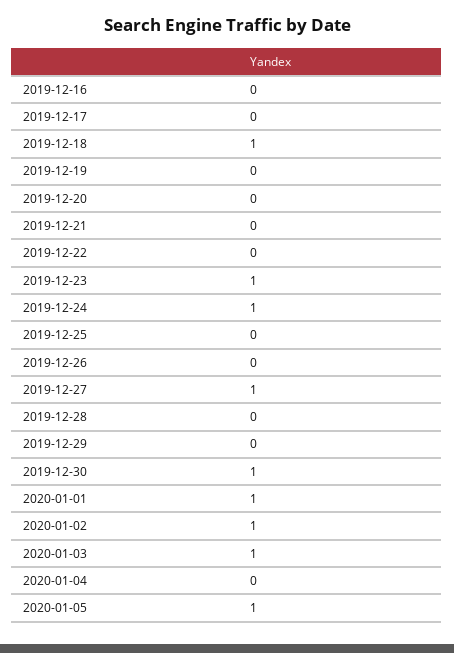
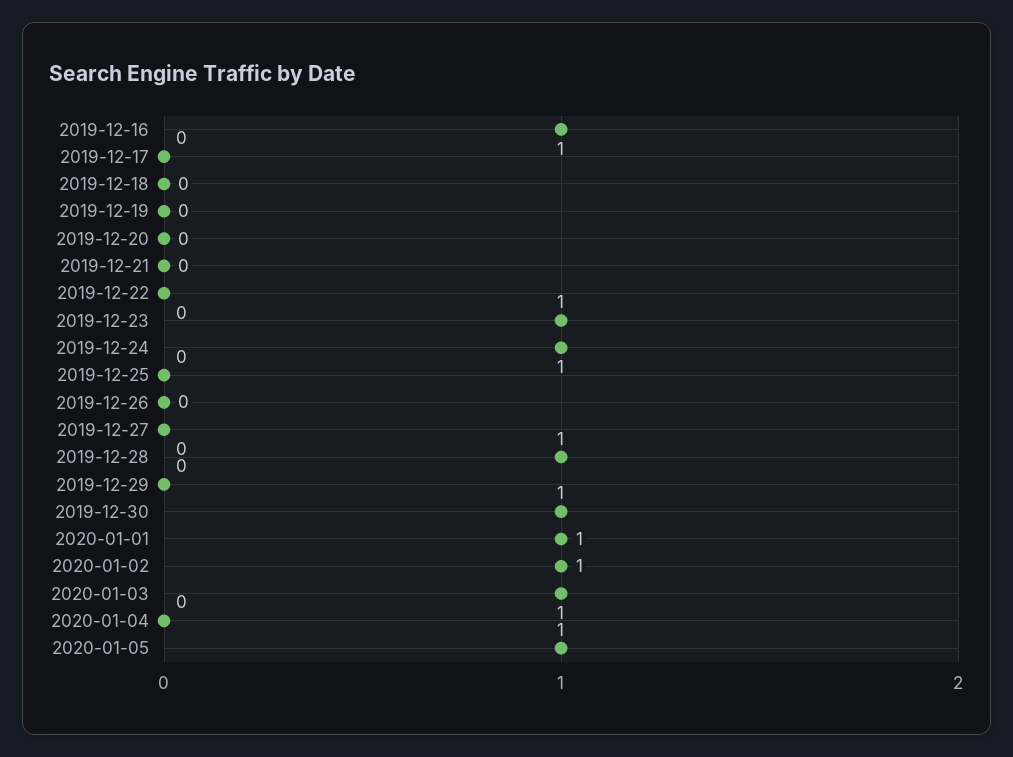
  {
-   "2019-12-16": 0,
+   "2019-12-16": 1,
    "2019-12-17": 0,
-   "2019-12-18": 1,
+   "2019-12-18": 0,
    "2019-12-19": 0,
    "2019-12-20": 0,
    "2019-12-21": 0,
    "2019-12-22": 0,
    "2019-12-23": 1,
    "2019-12-24": 1,
    "2019-12-25": 0,
    "2019-12-26": 0,
-   "2019-12-27": 1,
+   "2019-12-27": 0,
-   "2019-12-28": 0,
+   "2019-12-28": 1,
    "2019-12-29": 0,
    "2019-12-30": 1,
    "2020-01-01": 1,
    "2020-01-02": 1,
    "2020-01-03": 1,
    "2020-01-04": 0,
    "2020-01-05": 1
  }

